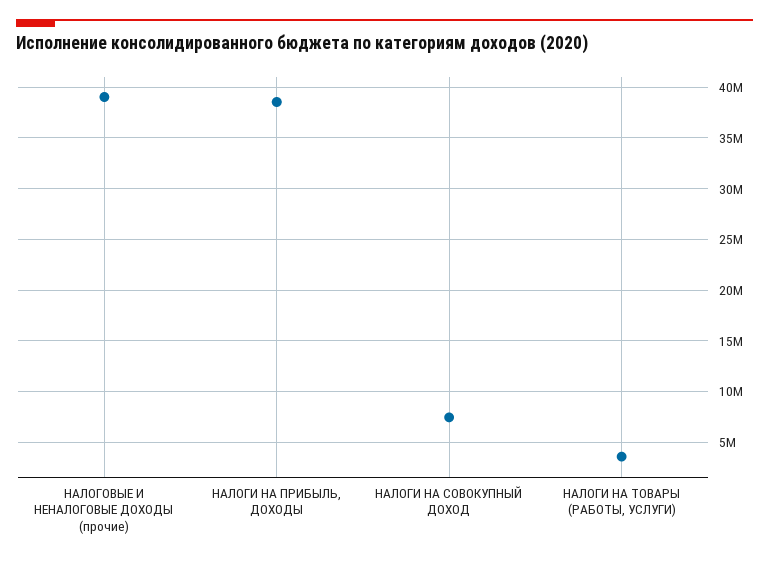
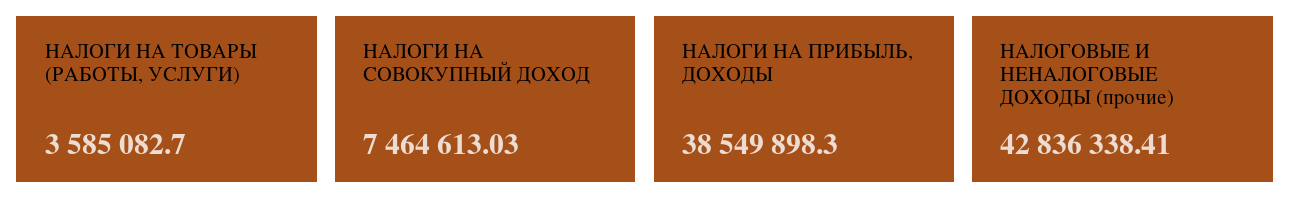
  {
-   "НАЛОГОВЫЕ И НЕНАЛОГОВЫЕ ДОХОДЫ (прочие)": 39000000,
+   "НАЛОГОВЫЕ И НЕНАЛОГОВЫЕ ДОХОДЫ (прочие)": 42836338.41,
    "НАЛОГИ НА ПРИБЫЛЬ, ДОХОДЫ": 38549898.3,
    "НАЛОГИ НА СОВОКУПНЫЙ ДОХОД": 7464613.03,
    "НАЛОГИ НА ТОВАРЫ (РАБОТЫ, УСЛУГИ)": 3585082.7
  }

